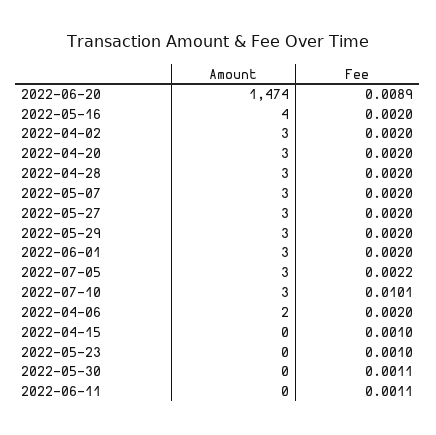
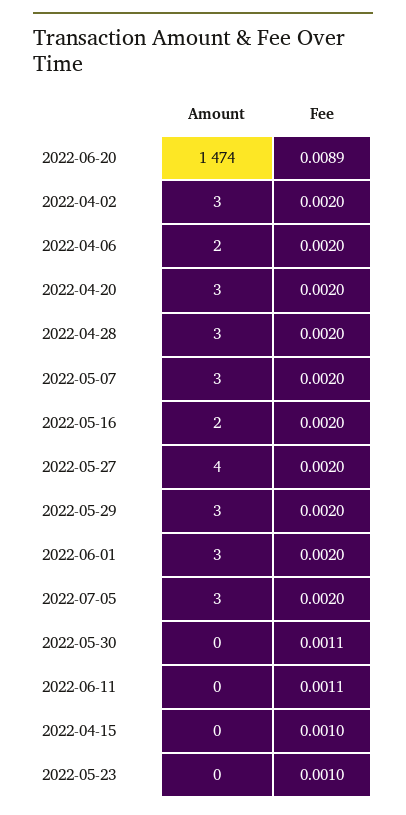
  {
    "Amount": {
      "2022-06-20": 1474,
-     "2022-05-16": 4,
+     "2022-05-16": 2,
      "2022-04-02": 3,
      "2022-04-20": 3,
      "2022-04-28": 3,
      "2022-05-07": 3,
-     "2022-05-27": 3,
+     "2022-05-27": 4,
      "2022-05-29": 3,
      "2022-06-01": 3,
      "2022-07-05": 3,
-     "2022-07-10": 3,
      "2022-04-06": 2,
      "2022-04-15": 0,
      "2022-05-23": 0,
      "2022-05-30": 0,
      "2022-06-11": 0
    },
    "Fee": {
      "2022-06-20": 0.0089,
      "2022-05-16": 0.002,
      "2022-04-02": 0.002,
      "2022-04-20": 0.002,
      "2022-04-28": 0.002,
      "2022-05-07": 0.002,
      "2022-05-27": 0.002,
      "2022-05-29": 0.002,
      "2022-06-01": 0.002,
-     "2022-07-05": 0.0022,
+     "2022-07-05": 0.002,
-     "2022-07-10": 0.0101,
      "2022-04-06": 0.002,
      "2022-04-15": 0.001,
      "2022-05-23": 0.001,
      "2022-05-30": 0.0011,
      "2022-06-11": 0.0011
    }
  }

